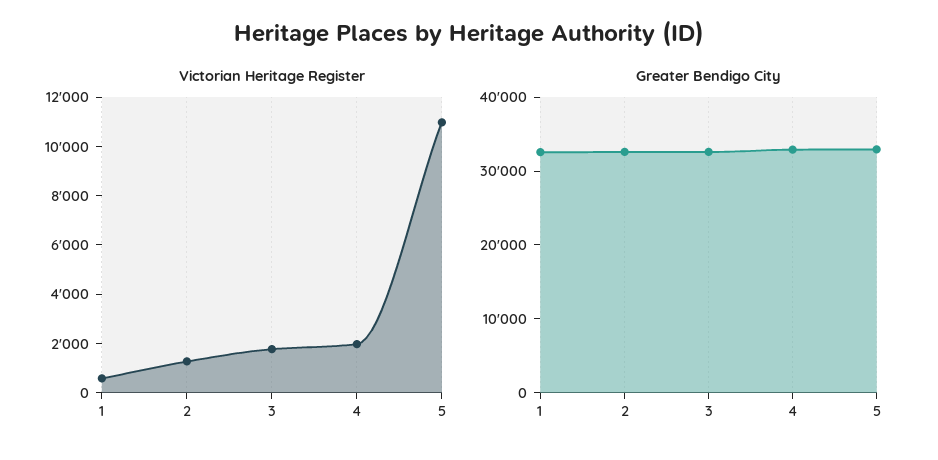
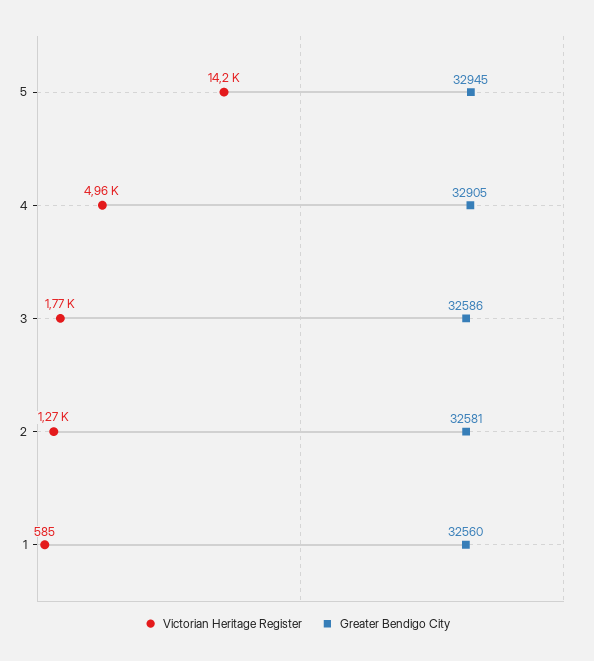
  {
    "Victorian Heritage Register": {
      "1": 585,
      "2": 1270,
      "3": 1770,
-     "4": 2000,
+     "4": 4960,
-     "5": 11000
+     "5": 14200
    },
    "Greater Bendigo City": {
      "1": 32560,
      "2": 32581,
      "3": 32586,
      "4": 32905,
      "5": 32945
    }
  }

